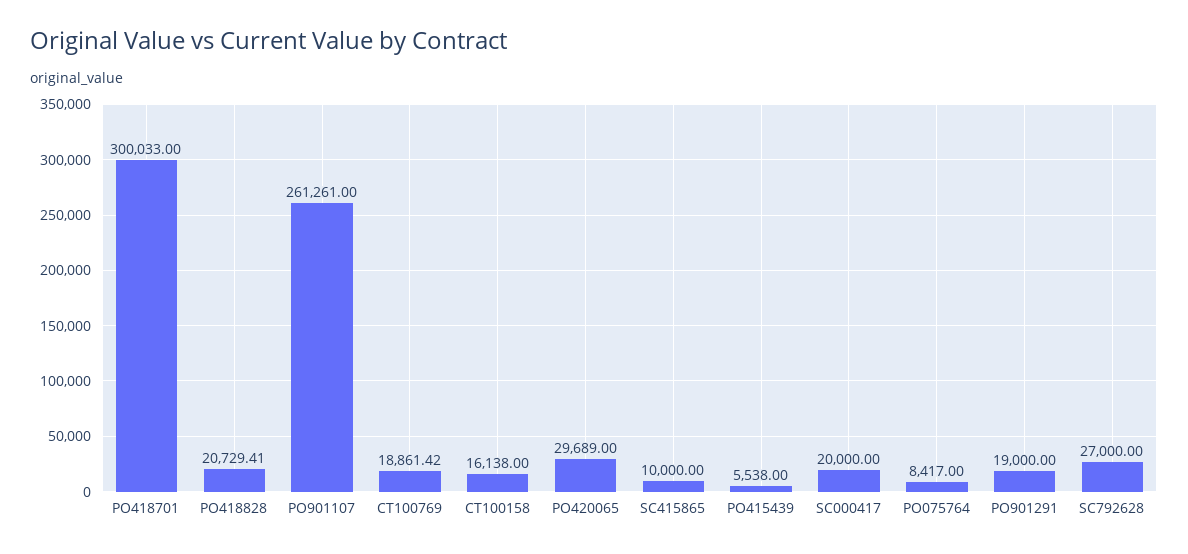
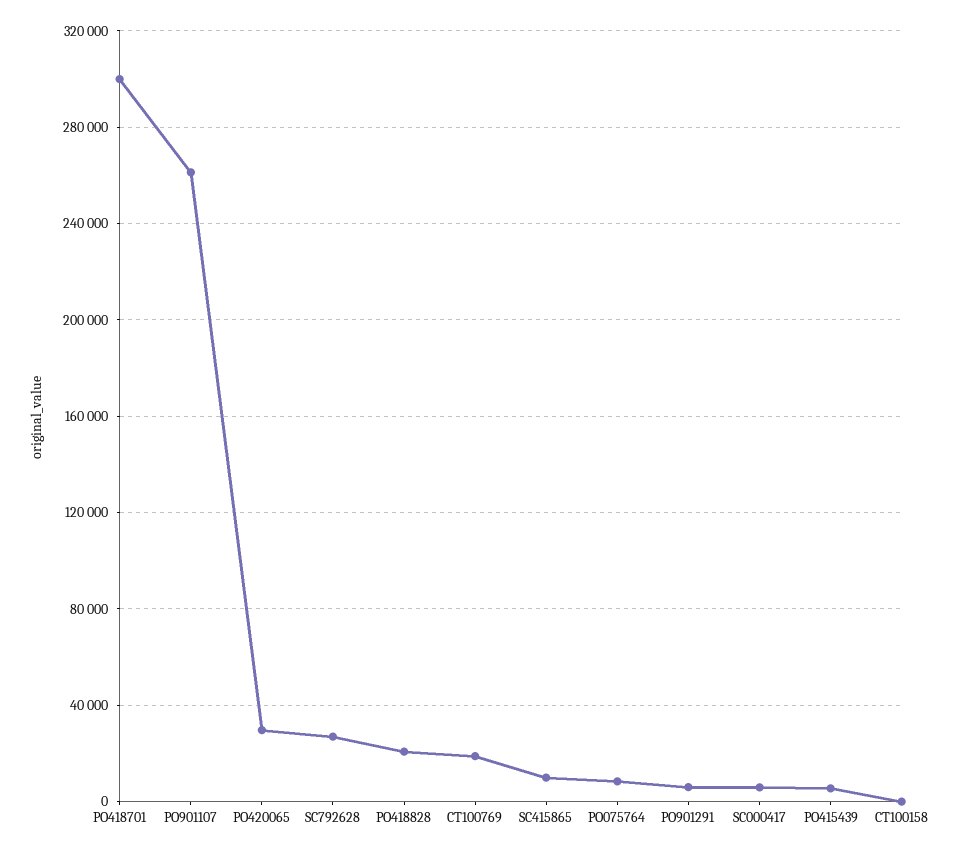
  {
    "PO418701": 300033,
    "PO418828": 20729.41,
    "PO901107": 261261,
    "CT100769": 18861.42,
-   "CT100158": 16138,
+   "CT100158": 0,
    "PO420065": 29689,
    "SC415865": 10000,
    "PO415439": 5538,
-   "SC000417": 20000,
+   "SC000417": 5000,
    "PO075764": 8417,
-   "PO901291": 19000,
+   "PO901291": 5000,
    "SC792628": 27000
  }

